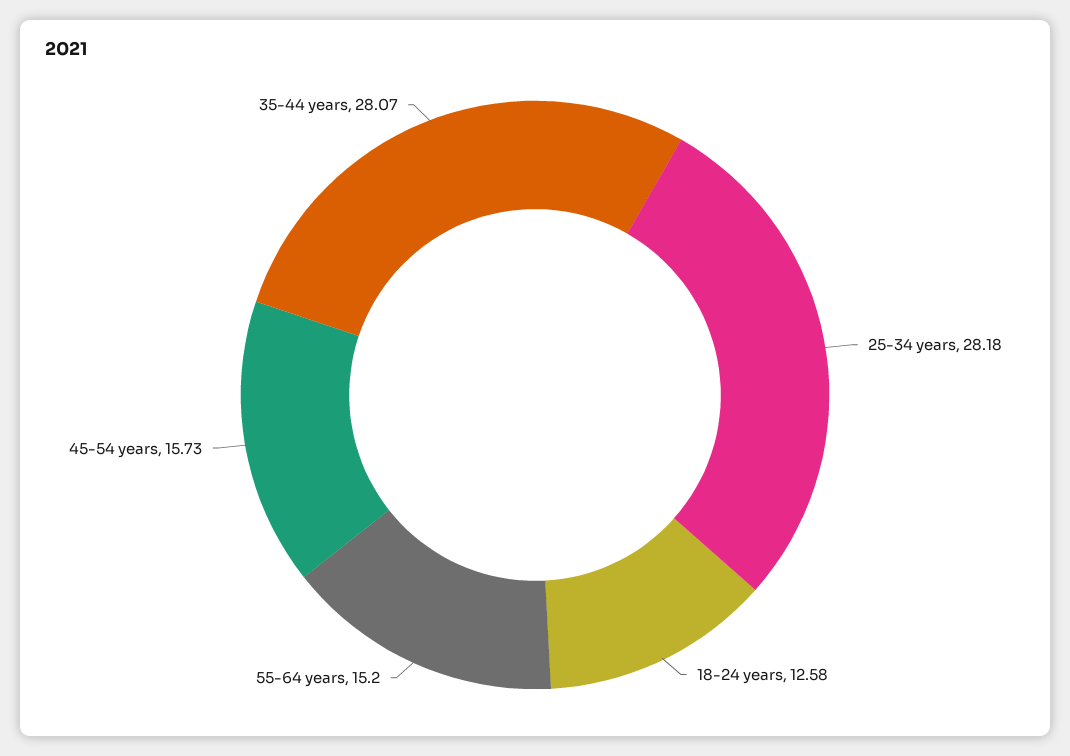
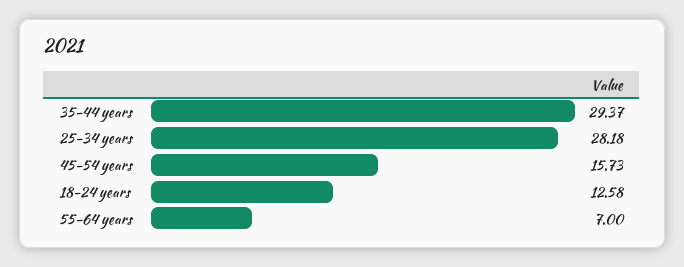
  {
    "25-34 years": 28.18,
    "18-24 years": 12.58,
-   "55-64 years": 15.2,
+   "55-64 years": 7,
    "45-54 years": 15.73,
-   "35-44 years": 28.07
+   "35-44 years": 29.37
  }

